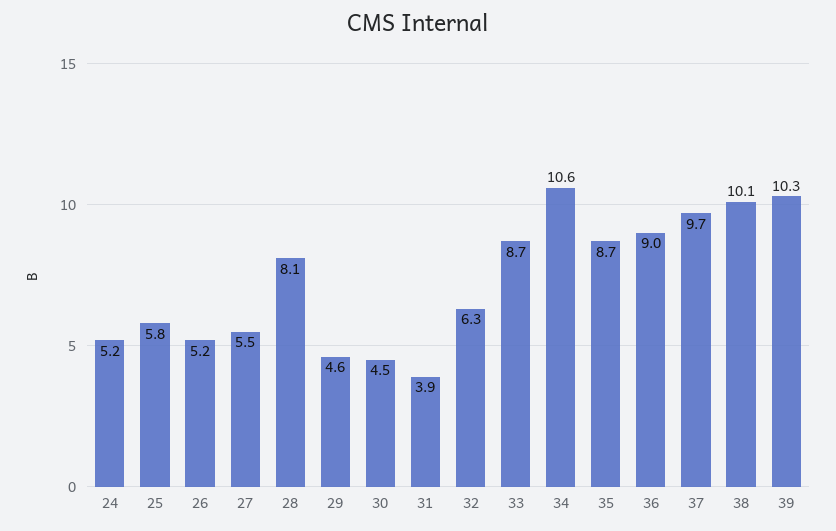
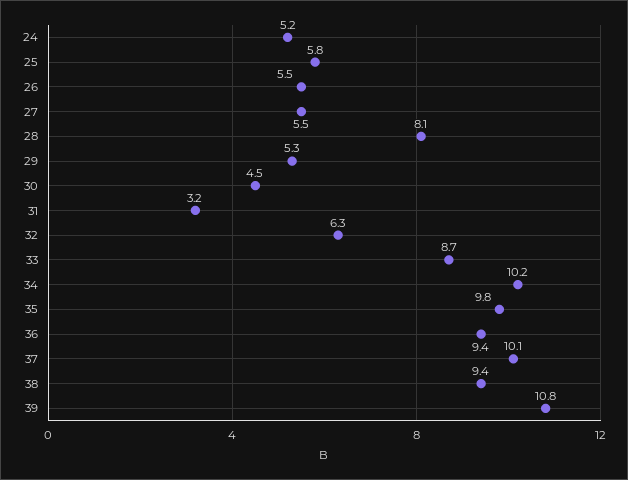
  {
    "24": 5.2,
    "25": 5.8,
-   "26": 5.2,
+   "26": 5.5,
    "27": 5.5,
    "28": 8.1,
-   "29": 4.6,
+   "29": 5.3,
    "30": 4.5,
-   "31": 3.9,
+   "31": 3.2,
    "32": 6.3,
    "33": 8.7,
-   "34": 10.6,
+   "34": 10.2,
-   "35": 8.7,
+   "35": 9.8,
-   "36": 9,
+   "36": 9.4,
-   "37": 9.7,
+   "37": 10.1,
-   "38": 10.1,
+   "38": 9.4,
-   "39": 10.3
+   "39": 10.8
  }

